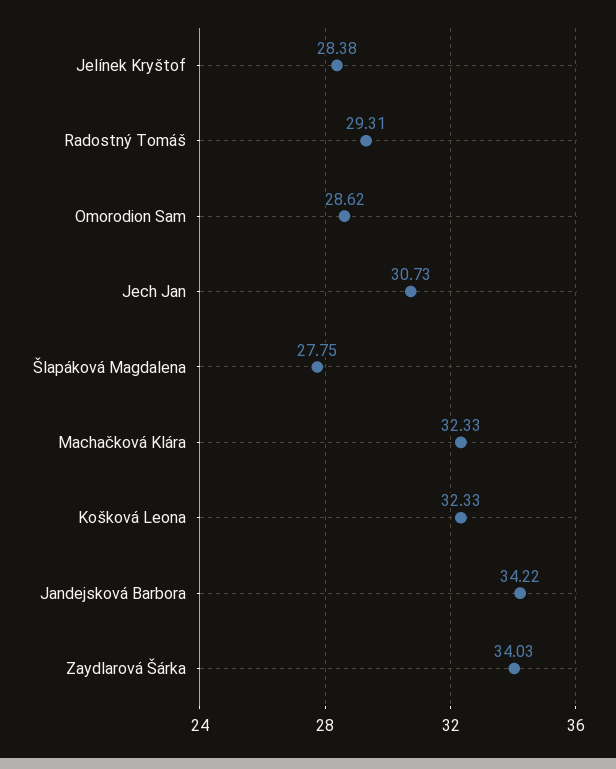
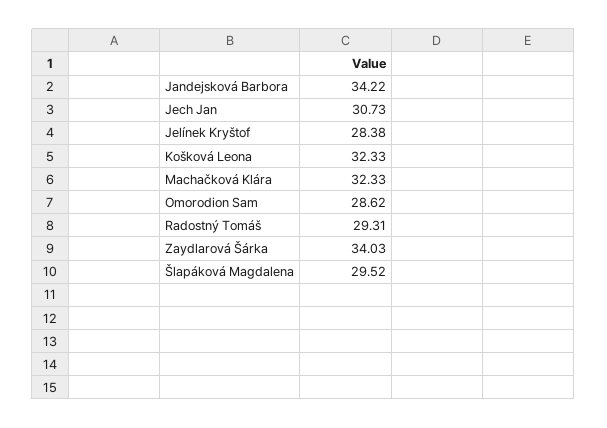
  {
    "Jelínek Kryštof": 28.38,
    "Radostný Tomáš": 29.31,
    "Omorodion Sam": 28.62,
    "Jech Jan": 30.73,
-   "Šlapáková Magdalena": 27.75,
+   "Šlapáková Magdalena": 29.52,
    "Machačková Klára": 32.33,
    "Košková Leona": 32.33,
    "Jandejsková Barbora": 34.22,
    "Zaydlarová Šárka": 34.03
  }

